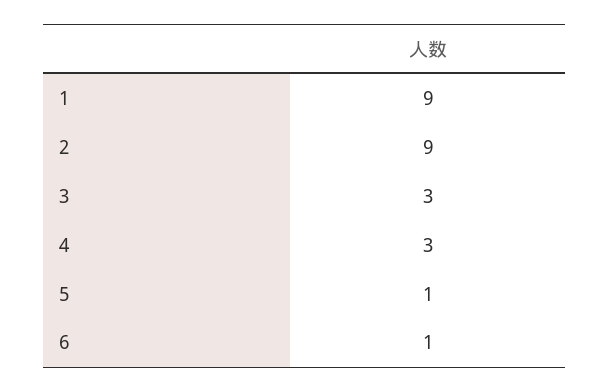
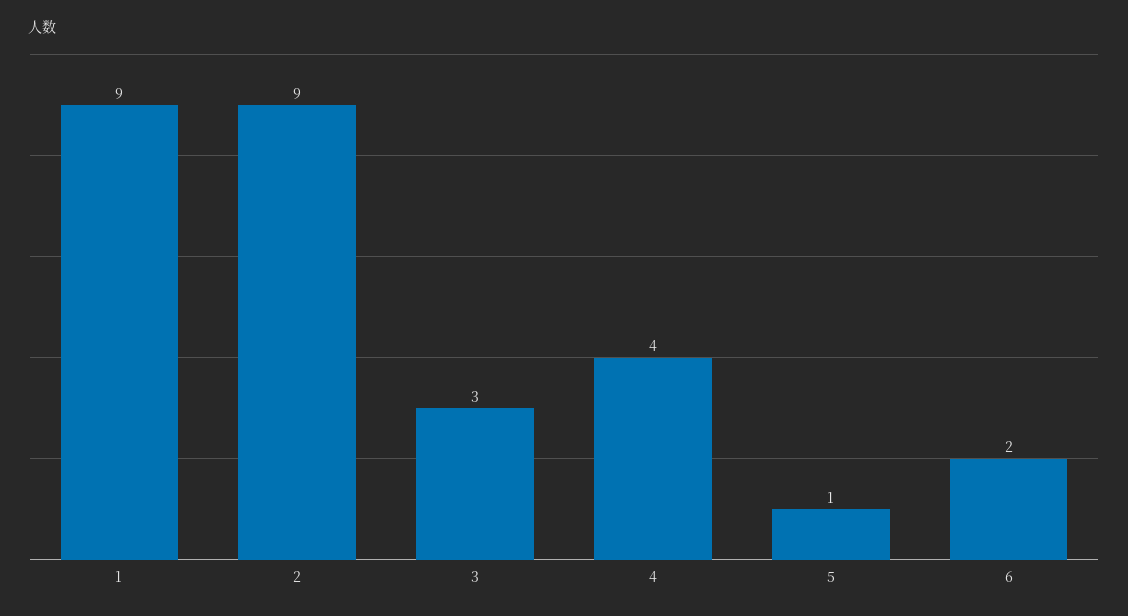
  {
    "1": 9,
    "2": 9,
    "3": 3,
-   "4": 3,
+   "4": 4,
    "5": 1,
-   "6": 1
+   "6": 2
  }

